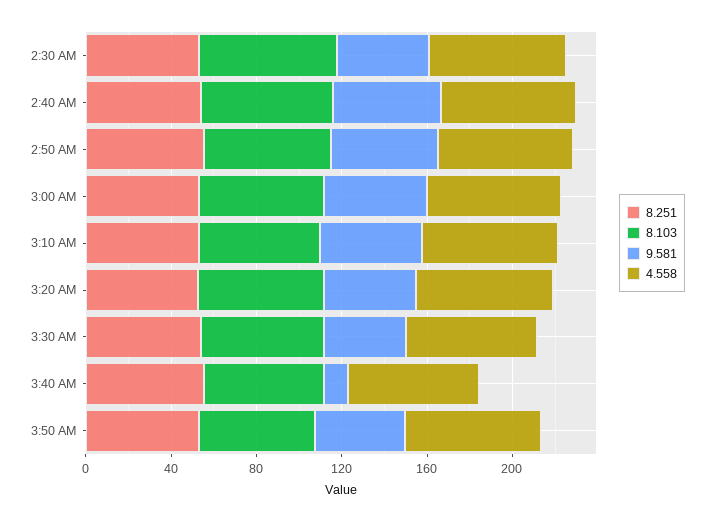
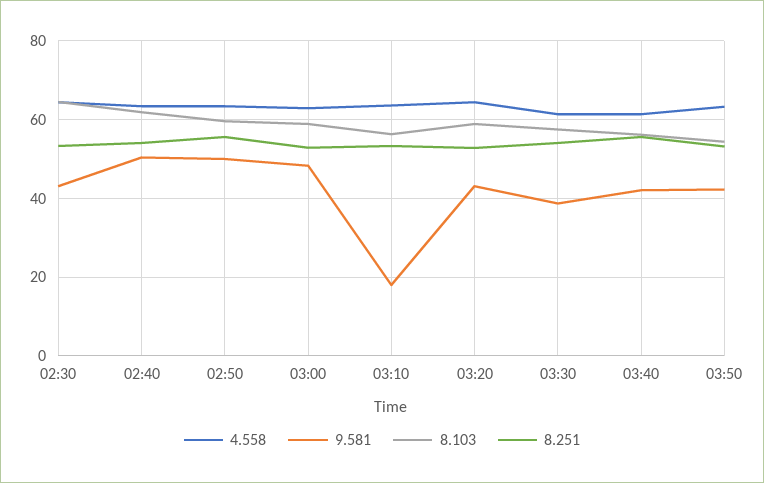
  {
    "8.251": {
      "2:30 AM": 54,
      "2:40 AM": 54,
      "2:50 AM": 56,
      "3:00 AM": 52,
      "3:10 AM": 54,
      "3:20 AM": 52,
      "3:30 AM": 54,
      "3:40 AM": 56,
      "3:50 AM": 54
    },
    "8.103": {
      "2:30 AM": 64,
      "2:40 AM": 62,
      "2:50 AM": 60,
      "3:00 AM": 58,
      "3:10 AM": 56,
      "3:20 AM": 58,
      "3:30 AM": 58,
      "3:40 AM": 56,
      "3:50 AM": 54
    },
    "9.581": {
      "2:30 AM": 44,
      "2:40 AM": 50,
      "2:50 AM": 50,
      "3:00 AM": 48,
-     "3:10 AM": 50,
+     "3:10 AM": 18,
      "3:20 AM": 44,
      "3:30 AM": 38,
-     "3:40 AM": 10,
+     "3:40 AM": 42,
      "3:50 AM": 42
    },
    "4.558": {
      "2:30 AM": 64,
      "2:40 AM": 64,
      "2:50 AM": 64,
      "3:00 AM": 62,
      "3:10 AM": 64,
      "3:20 AM": 64,
      "3:30 AM": 62,
      "3:40 AM": 62,
      "3:50 AM": 64
    }
  }

